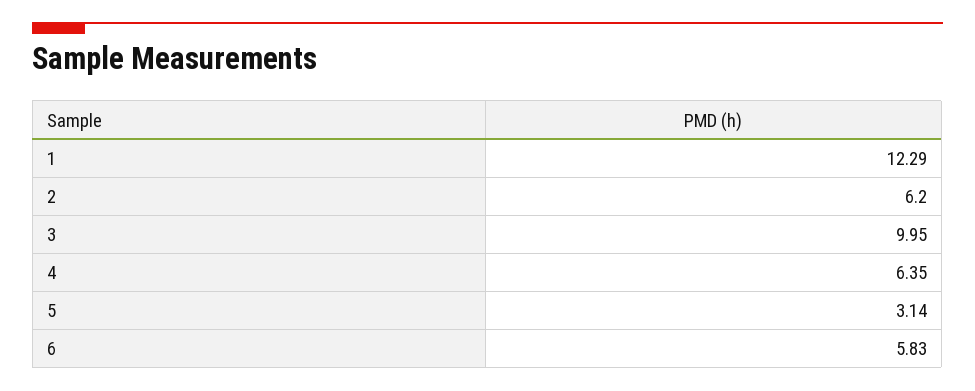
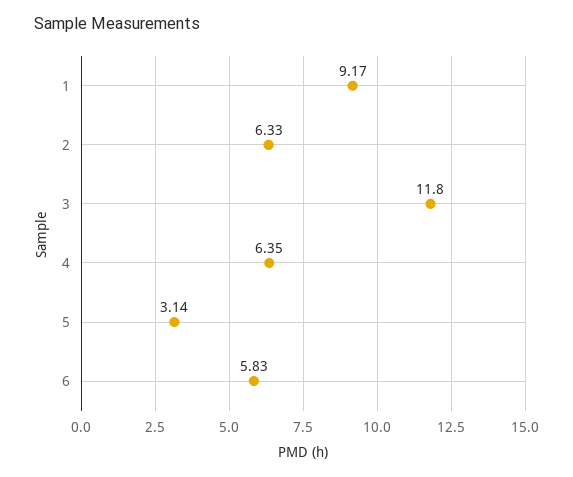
  {
-   "1": 12.29,
+   "1": 9.17,
-   "2": 6.2,
+   "2": 6.33,
-   "3": 9.95,
+   "3": 11.8,
    "4": 6.35,
    "5": 3.14,
    "6": 5.83
  }

